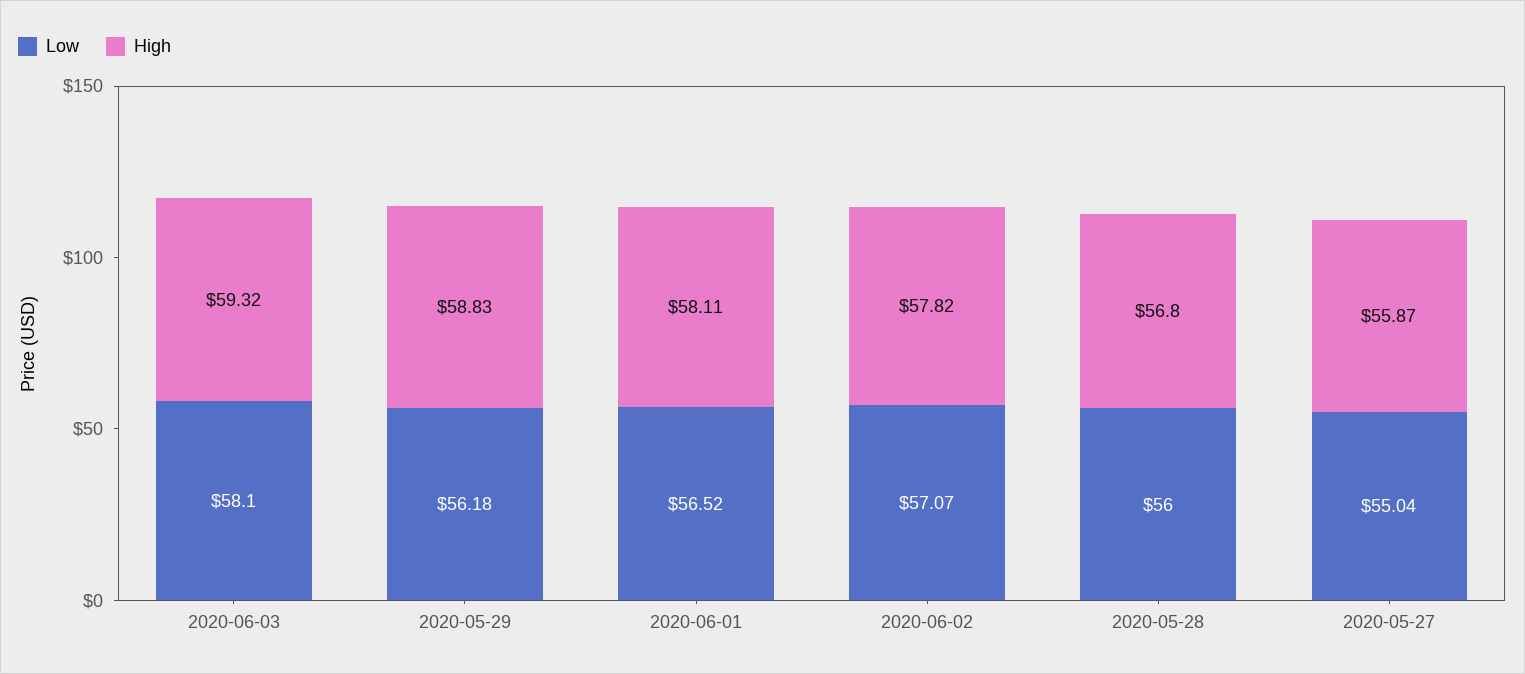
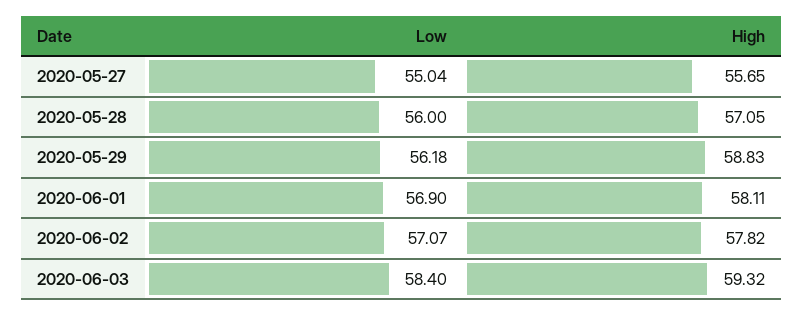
  {
    "Low": {
-     "2020-06-03": 58.1,
+     "2020-06-03": 58.4,
      "2020-05-29": 56.18,
-     "2020-06-01": 56.52,
+     "2020-06-01": 56.9,
      "2020-06-02": 57.07,
      "2020-05-28": 56,
      "2020-05-27": 55.04
    },
    "High": {
      "2020-06-03": 59.32,
      "2020-05-29": 58.83,
      "2020-06-01": 58.11,
      "2020-06-02": 57.82,
-     "2020-05-28": 56.8,
+     "2020-05-28": 57.05,
-     "2020-05-27": 55.87
+     "2020-05-27": 55.65
    }
  }

